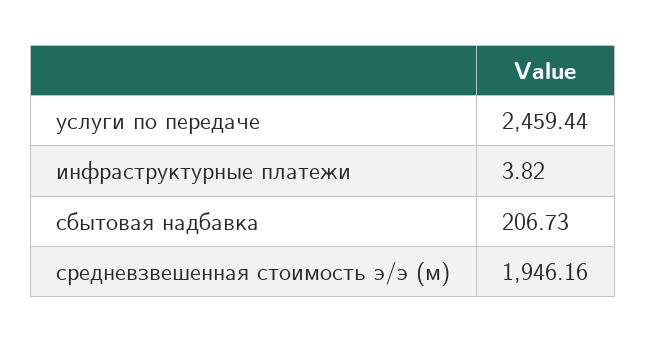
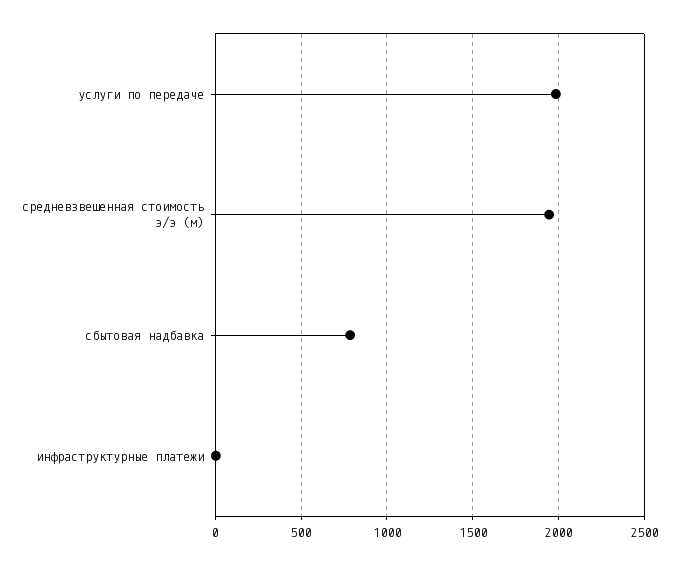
  {
-   "услуги по передаче": 2459.44,
+   "услуги по передаче": 2000,
    "инфраструктурные платежи": 3.82,
-   "сбытовая надбавка": 206.73,
+   "сбытовая надбавка": 800,
    "средневзвешенная стоимость э/э (м)": 1946.16
  }

